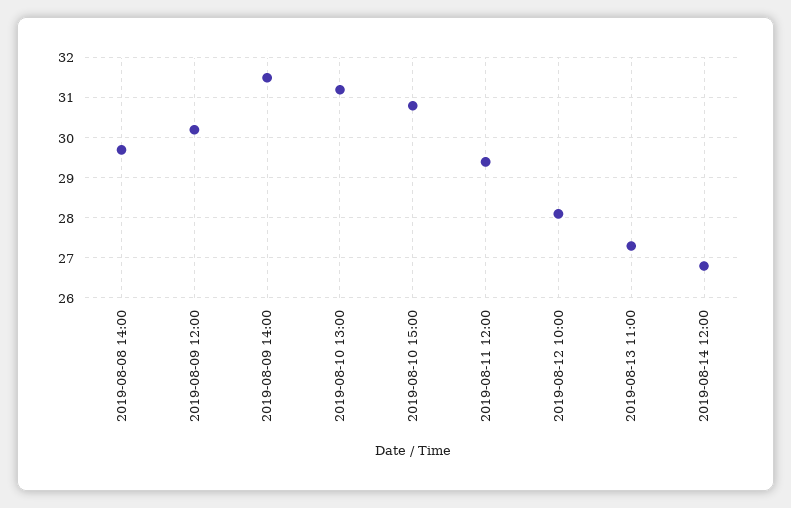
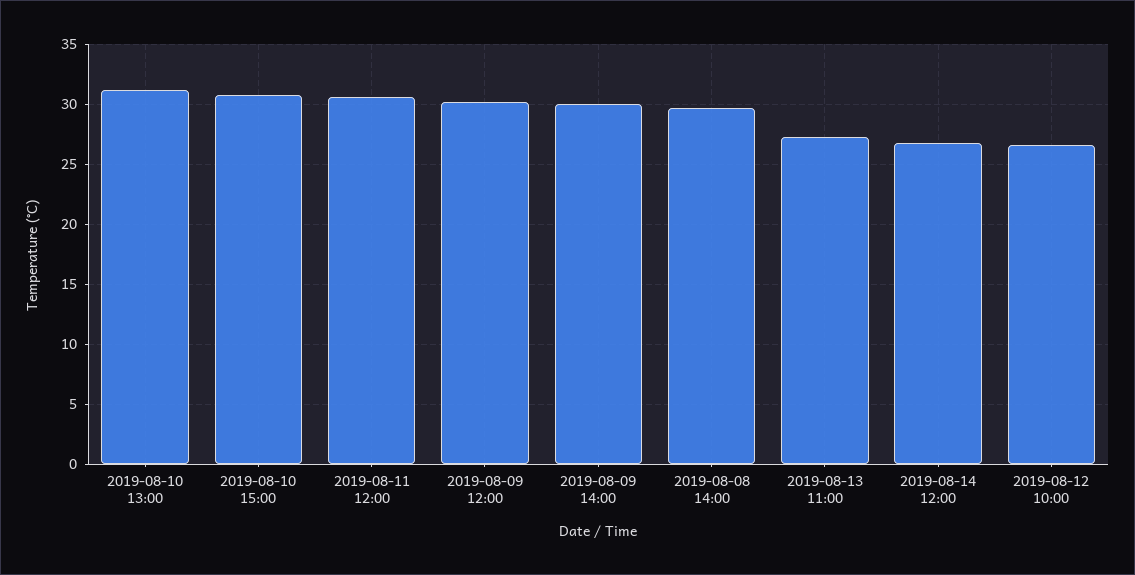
  {
    "2019-08-08 14:00": 29.5,
    "2019-08-09 12:00": 30,
-   "2019-08-09 14:00": 31.5,
+   "2019-08-09 14:00": 30,
    "2019-08-10 13:00": 31,
    "2019-08-10 15:00": 31,
-   "2019-08-11 12:00": 29.5,
+   "2019-08-11 12:00": 30.5,
-   "2019-08-12 10:00": 28,
+   "2019-08-12 10:00": 26.5,
    "2019-08-13 11:00": 27.5,
    "2019-08-14 12:00": 27
  }

